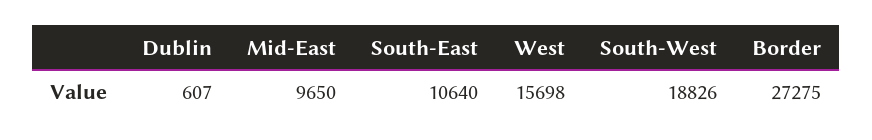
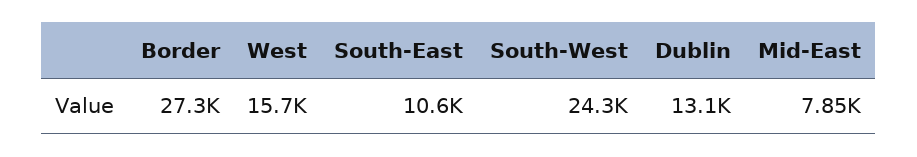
  {
-   "Dublin": 607,
+   "Dublin": 13100,
-   "Mid-East": 9650,
+   "Mid-East": 7850,
    "South-East": 10640,
    "West": 15698,
-   "South-West": 18826,
+   "South-West": 24300,
    "Border": 27275
  }

